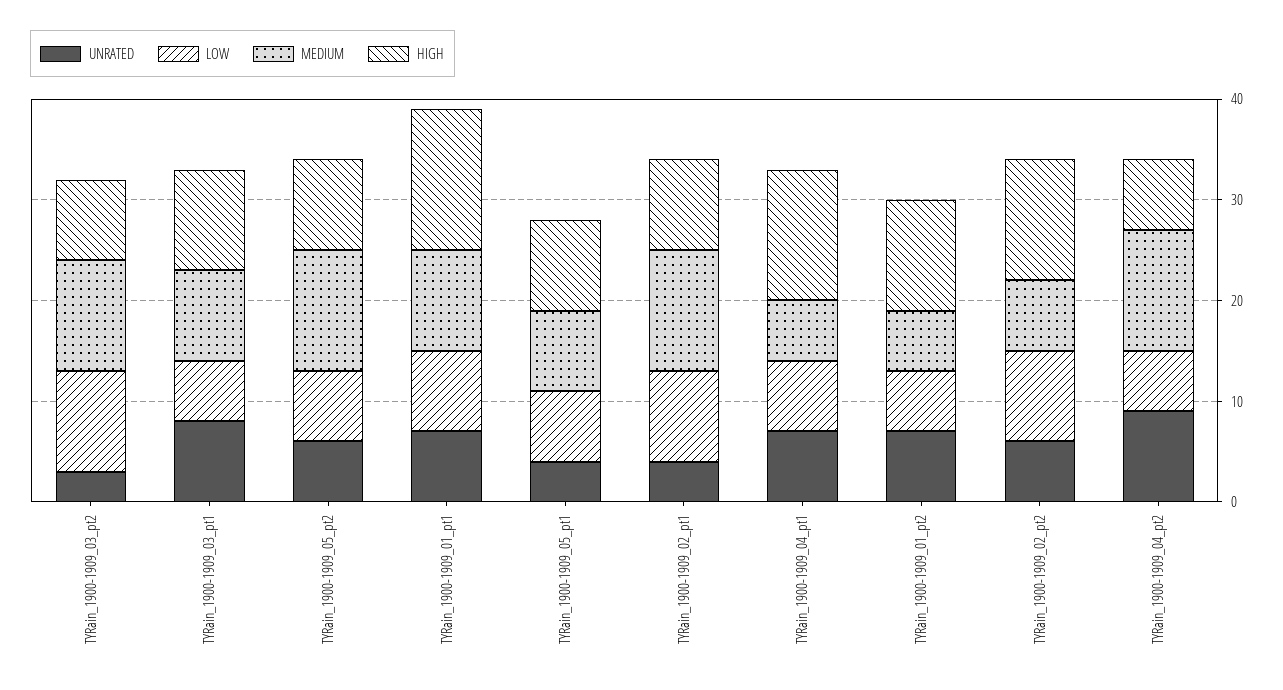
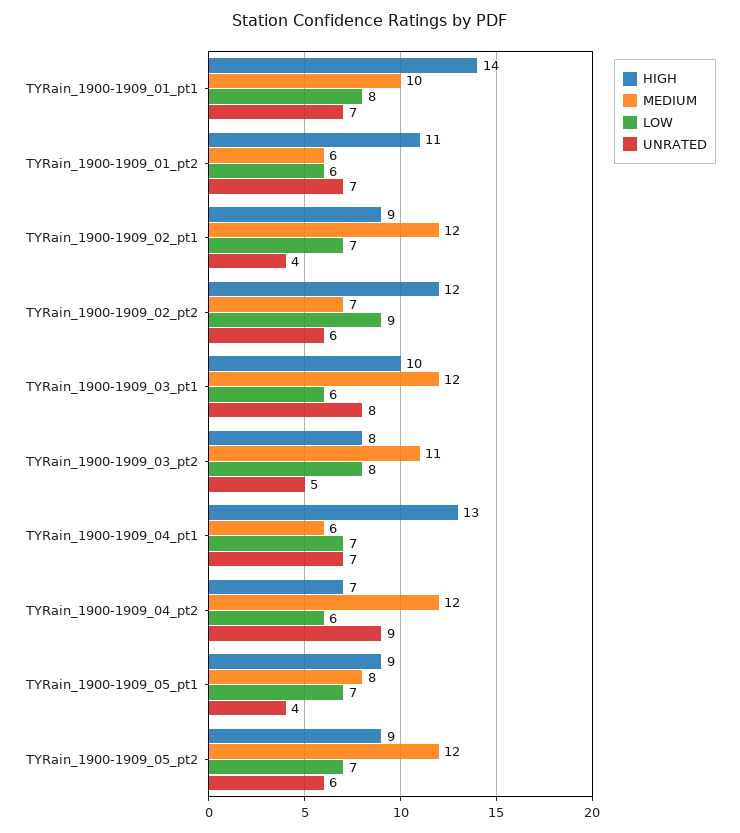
  {
    "UNRATED": {
-     "TYRain_1900-1909_03_pt2": 3,
+     "TYRain_1900-1909_03_pt2": 5,
      "TYRain_1900-1909_03_pt1": 8,
      "TYRain_1900-1909_05_pt2": 6,
      "TYRain_1900-1909_01_pt1": 7,
      "TYRain_1900-1909_05_pt1": 4,
      "TYRain_1900-1909_02_pt1": 4,
      "TYRain_1900-1909_04_pt1": 7,
      "TYRain_1900-1909_01_pt2": 7,
      "TYRain_1900-1909_02_pt2": 6,
      "TYRain_1900-1909_04_pt2": 9
    },
    "LOW": {
-     "TYRain_1900-1909_03_pt2": 10,
+     "TYRain_1900-1909_03_pt2": 8,
      "TYRain_1900-1909_03_pt1": 6,
      "TYRain_1900-1909_05_pt2": 7,
      "TYRain_1900-1909_01_pt1": 8,
      "TYRain_1900-1909_05_pt1": 7,
-     "TYRain_1900-1909_02_pt1": 9,
+     "TYRain_1900-1909_02_pt1": 7,
      "TYRain_1900-1909_04_pt1": 7,
      "TYRain_1900-1909_01_pt2": 6,
      "TYRain_1900-1909_02_pt2": 9,
      "TYRain_1900-1909_04_pt2": 6
    },
    "MEDIUM": {
      "TYRain_1900-1909_03_pt2": 11,
-     "TYRain_1900-1909_03_pt1": 9,
+     "TYRain_1900-1909_03_pt1": 12,
      "TYRain_1900-1909_05_pt2": 12,
      "TYRain_1900-1909_01_pt1": 10,
      "TYRain_1900-1909_05_pt1": 8,
      "TYRain_1900-1909_02_pt1": 12,
      "TYRain_1900-1909_04_pt1": 6,
      "TYRain_1900-1909_01_pt2": 6,
      "TYRain_1900-1909_02_pt2": 7,
      "TYRain_1900-1909_04_pt2": 12
    },
    "HIGH": {
      "TYRain_1900-1909_03_pt2": 8,
      "TYRain_1900-1909_03_pt1": 10,
      "TYRain_1900-1909_05_pt2": 9,
      "TYRain_1900-1909_01_pt1": 14,
      "TYRain_1900-1909_05_pt1": 9,
      "TYRain_1900-1909_02_pt1": 9,
      "TYRain_1900-1909_04_pt1": 13,
      "TYRain_1900-1909_01_pt2": 11,
      "TYRain_1900-1909_02_pt2": 12,
      "TYRain_1900-1909_04_pt2": 7
    }
  }

